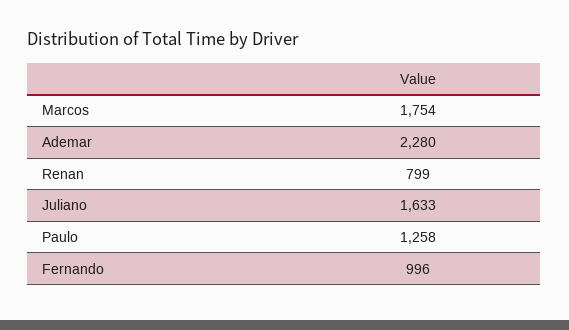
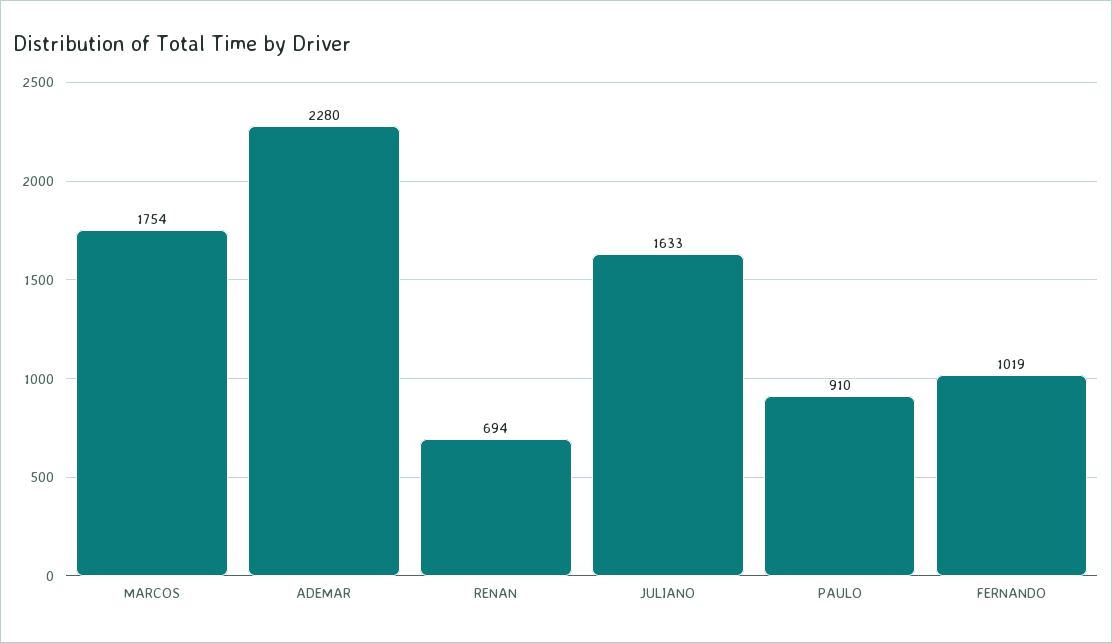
  {
    "Marcos": 1754,
    "Ademar": 2280,
-   "Renan": 799,
+   "Renan": 694,
    "Juliano": 1633,
-   "Paulo": 1258,
+   "Paulo": 910,
-   "Fernando": 996
+   "Fernando": 1019
  }

